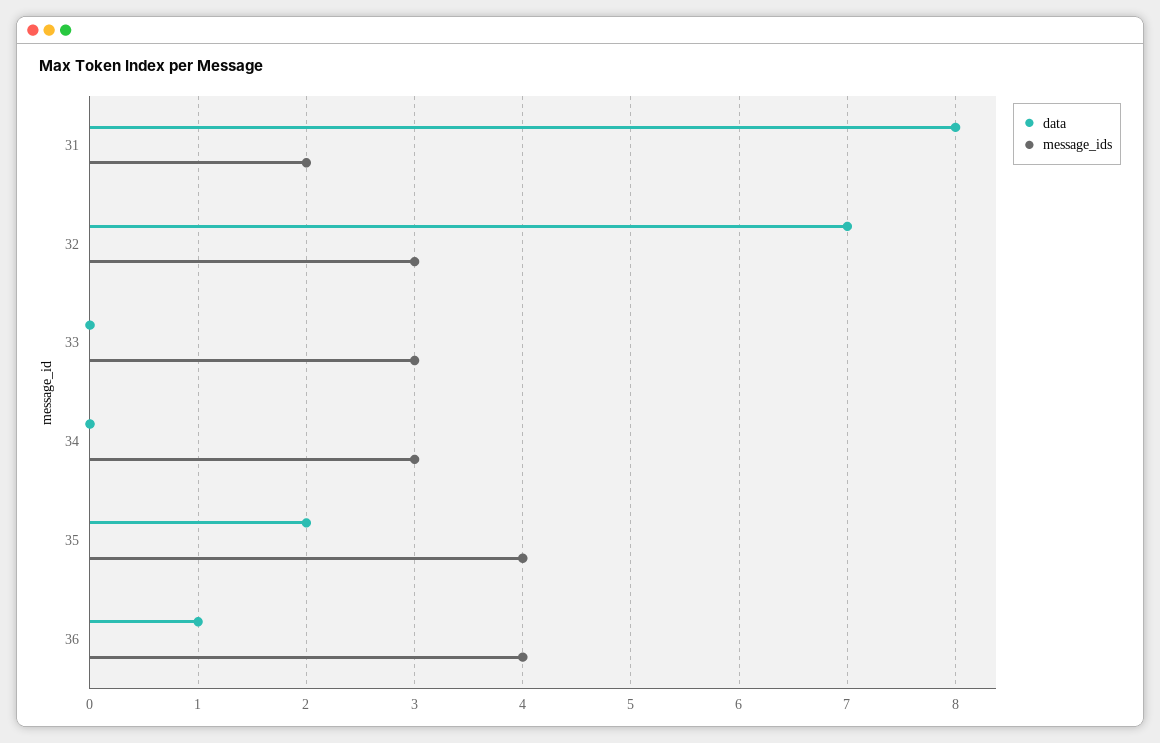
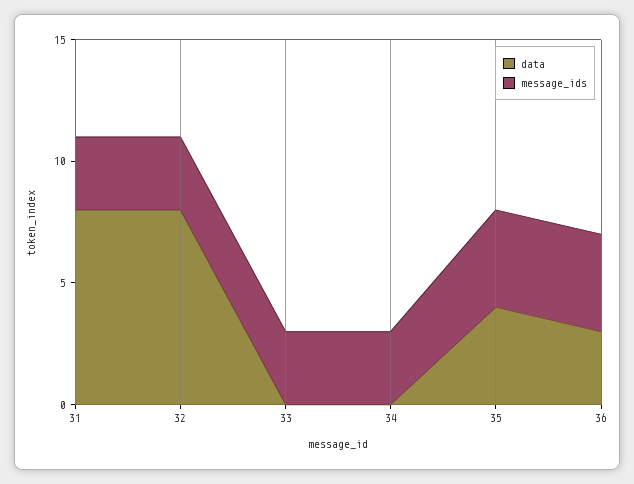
  {
    "data": {
      "31": 8,
-     "32": 7,
+     "32": 8,
      "33": 0,
      "34": 0,
-     "35": 2,
+     "35": 4,
-     "36": 1
+     "36": 3
    },
    "message_ids": {
-     "31": 2,
+     "31": 3,
      "32": 3,
      "33": 3,
      "34": 3,
      "35": 4,
      "36": 4
    }
  }

